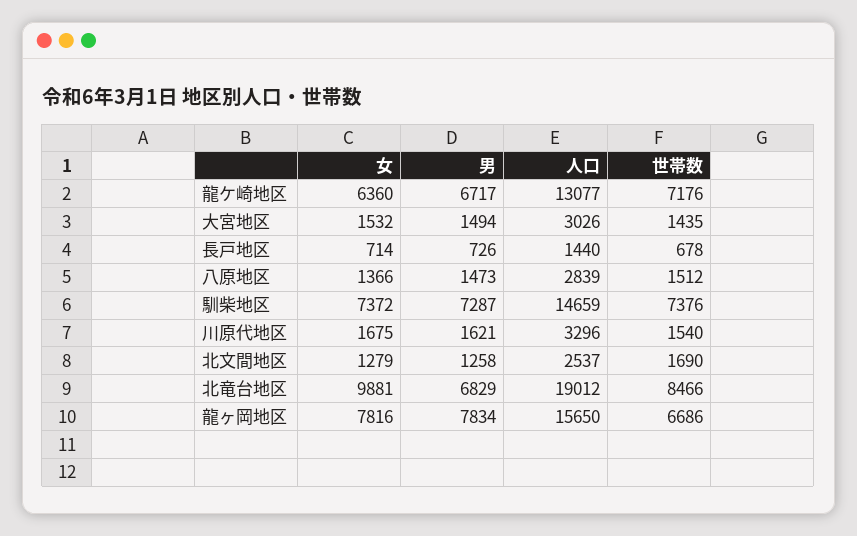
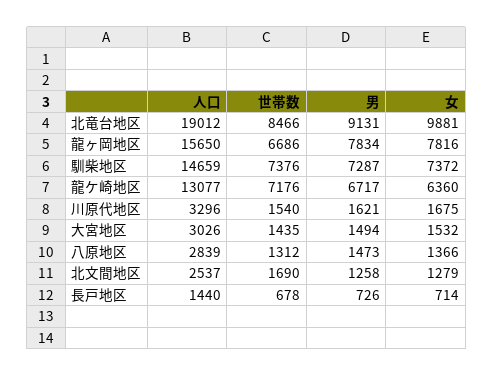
  {
    "女": {
      "龍ケ崎地区": 6360,
      "大宮地区": 1532,
      "長戸地区": 714,
      "八原地区": 1366,
      "馴柴地区": 7372,
      "川原代地区": 1675,
      "北文間地区": 1279,
      "北竜台地区": 9881,
      "龍ヶ岡地区": 7816
    },
    "男": {
      "龍ケ崎地区": 6717,
      "大宮地区": 1494,
      "長戸地区": 726,
      "八原地区": 1473,
      "馴柴地区": 7287,
      "川原代地区": 1621,
      "北文間地区": 1258,
-     "北竜台地区": 6829,
+     "北竜台地区": 9131,
      "龍ヶ岡地区": 7834
    },
    "人口": {
      "龍ケ崎地区": 13077,
      "大宮地区": 3026,
      "長戸地区": 1440,
      "八原地区": 2839,
      "馴柴地区": 14659,
      "川原代地区": 3296,
      "北文間地区": 2537,
      "北竜台地区": 19012,
      "龍ヶ岡地区": 15650
    },
    "世帯数": {
      "龍ケ崎地区": 7176,
      "大宮地区": 1435,
      "長戸地区": 678,
-     "八原地区": 1512,
+     "八原地区": 1312,
      "馴柴地区": 7376,
      "川原代地区": 1540,
      "北文間地区": 1690,
      "北竜台地区": 8466,
      "龍ヶ岡地区": 6686
    }
  }

